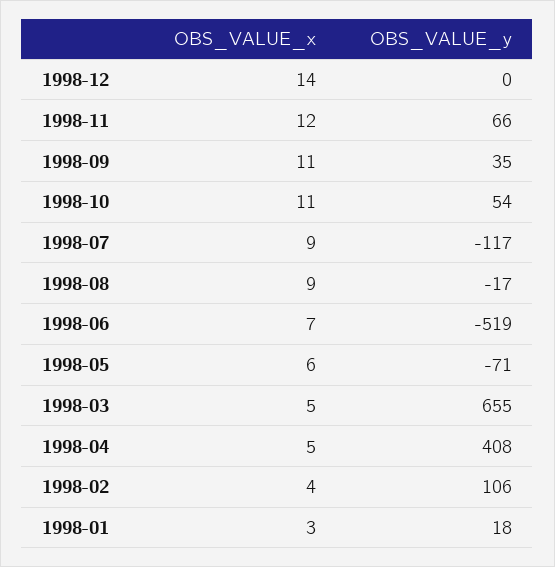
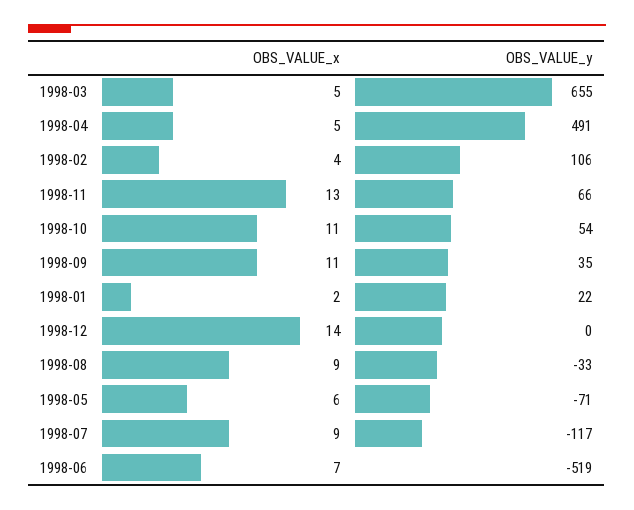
  {
    "OBS_VALUE_x": {
      "1998-12": 14,
-     "1998-11": 12,
+     "1998-11": 13,
      "1998-09": 11,
      "1998-10": 11,
      "1998-07": 9,
      "1998-08": 9,
      "1998-06": 7,
      "1998-05": 6,
      "1998-03": 5,
      "1998-04": 5,
      "1998-02": 4,
-     "1998-01": 3
+     "1998-01": 2
    },
    "OBS_VALUE_y": {
      "1998-12": 0,
      "1998-11": 66,
      "1998-09": 35,
      "1998-10": 54,
      "1998-07": -117,
-     "1998-08": -17,
+     "1998-08": -33,
      "1998-06": -519,
      "1998-05": -71,
      "1998-03": 655,
-     "1998-04": 408,
+     "1998-04": 491,
      "1998-02": 106,
-     "1998-01": 18
+     "1998-01": 22
    }
  }

